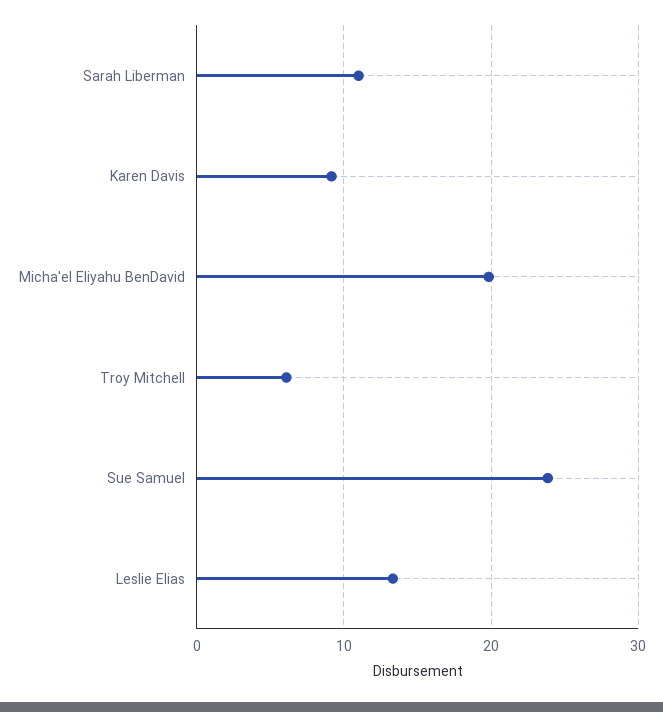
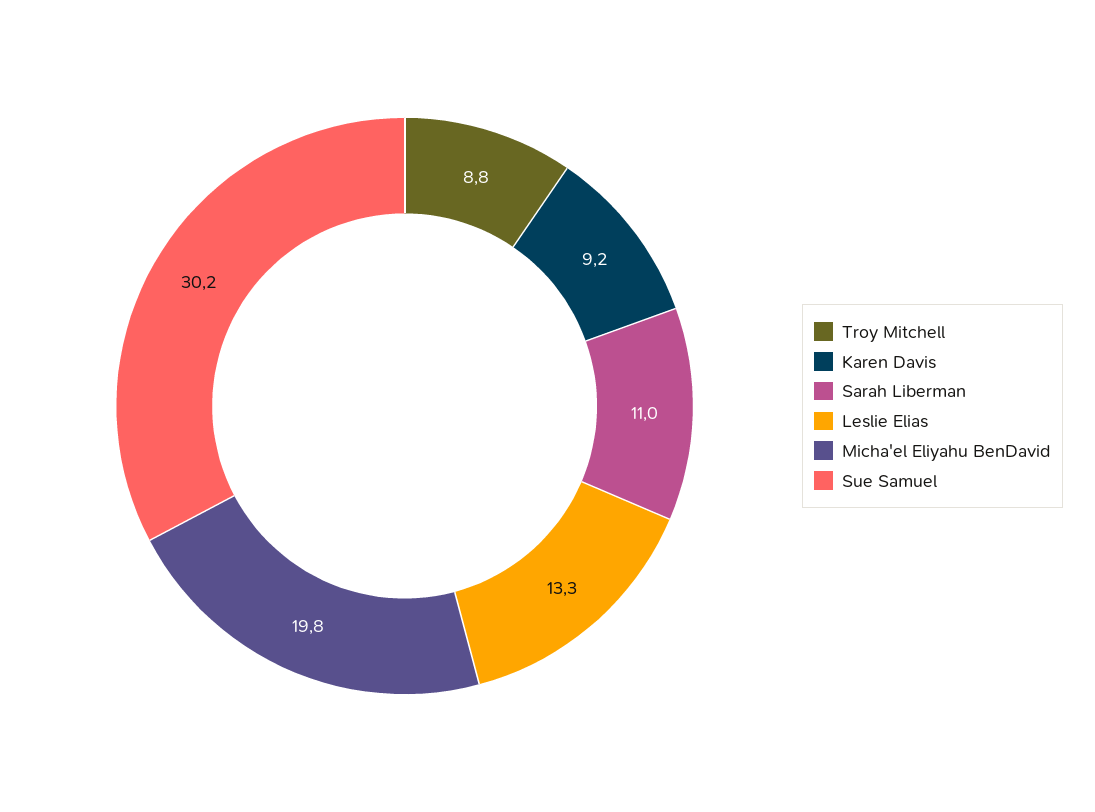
  {
    "Sarah Liberman": 11,
    "Karen Davis": 9.2,
    "Micha'el Eliyahu BenDavid": 19.8,
-   "Troy Mitchell": 6,
+   "Troy Mitchell": 8.8,
-   "Sue Samuel": 24,
+   "Sue Samuel": 30.2,
    "Leslie Elias": 13.3
  }

